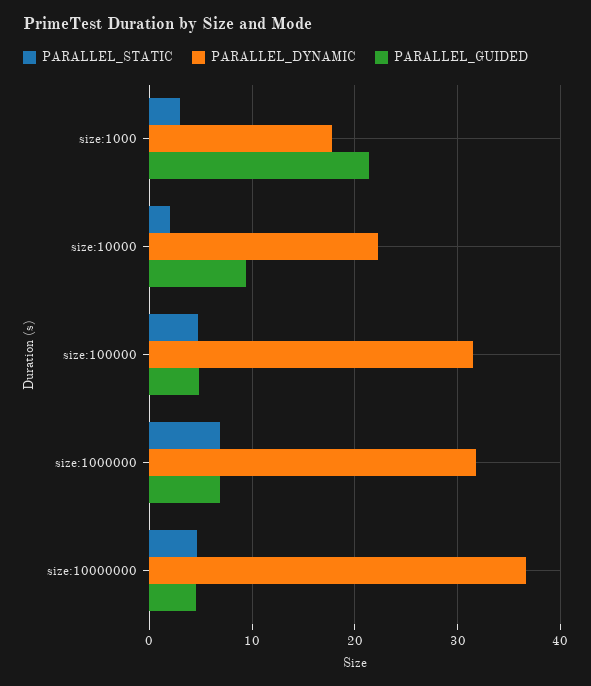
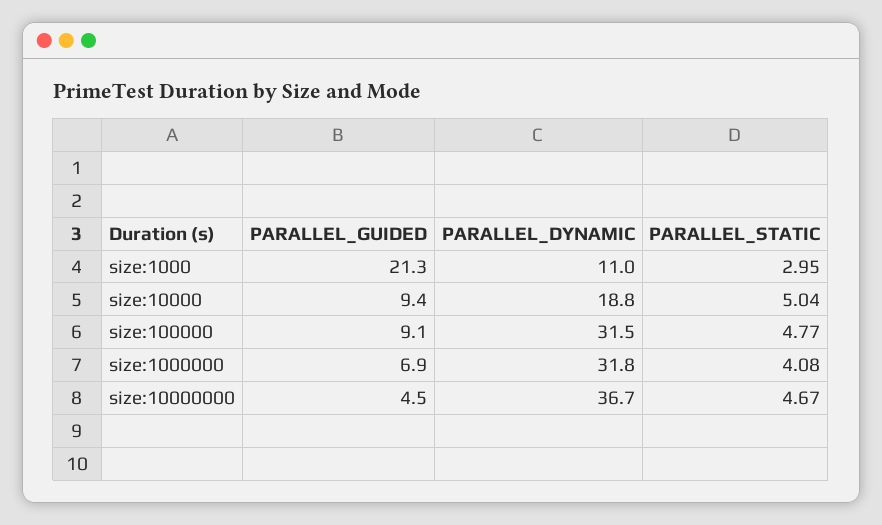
  {
    "PARALLEL_STATIC": {
      "size:1000": 2.95,
-     "size:10000": 2,
+     "size:10000": 5.04,
      "size:100000": 4.77,
-     "size:1000000": 7,
+     "size:1000000": 4.08,
      "size:10000000": 4.67
    },
    "PARALLEL_DYNAMIC": {
-     "size:1000": 18,
+     "size:1000": 11,
-     "size:10000": 22,
+     "size:10000": 18.8,
      "size:100000": 31.5,
      "size:1000000": 31.8,
      "size:10000000": 36.7
    },
    "PARALLEL_GUIDED": {
      "size:1000": 21.3,
      "size:10000": 9.4,
-     "size:100000": 5,
+     "size:100000": 9.1,
      "size:1000000": 6.9,
      "size:10000000": 4.5
    }
  }

